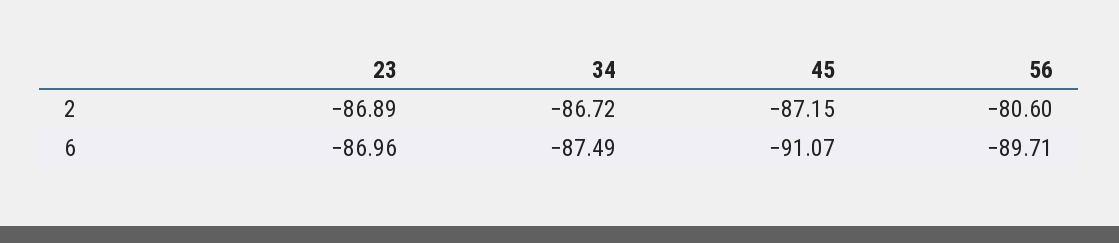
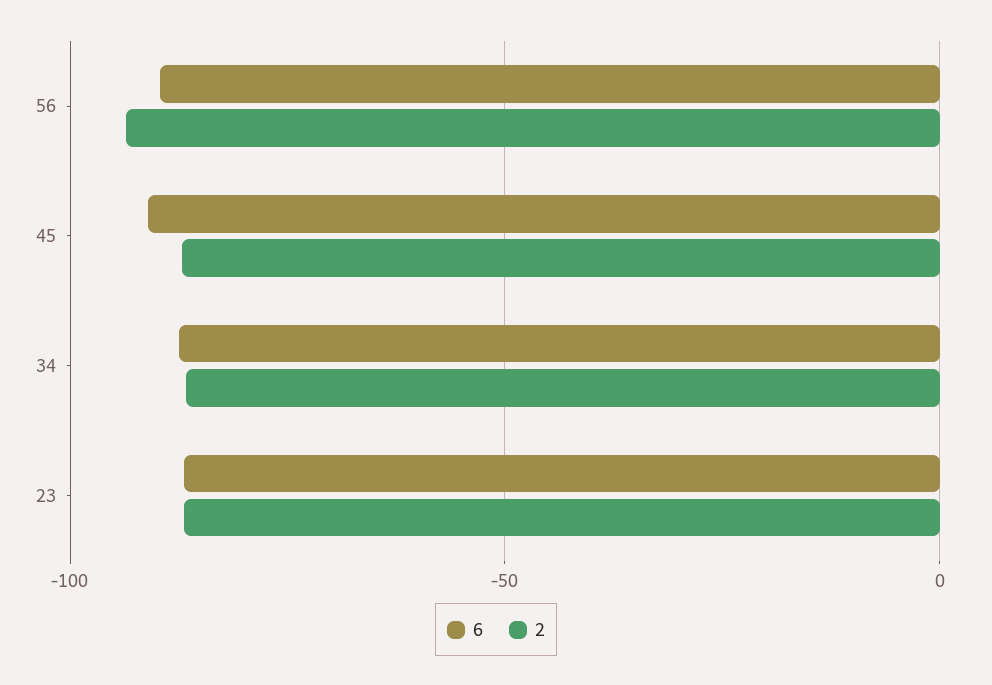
  {
    "2": {
      "23": -86.89,
      "34": -86.72,
      "45": -87.15,
-     "56": -80.6
+     "56": -95
    },
    "6": {
      "23": -86.96,
      "34": -87.49,
      "45": -91.07,
      "56": -89.71
    }
  }

